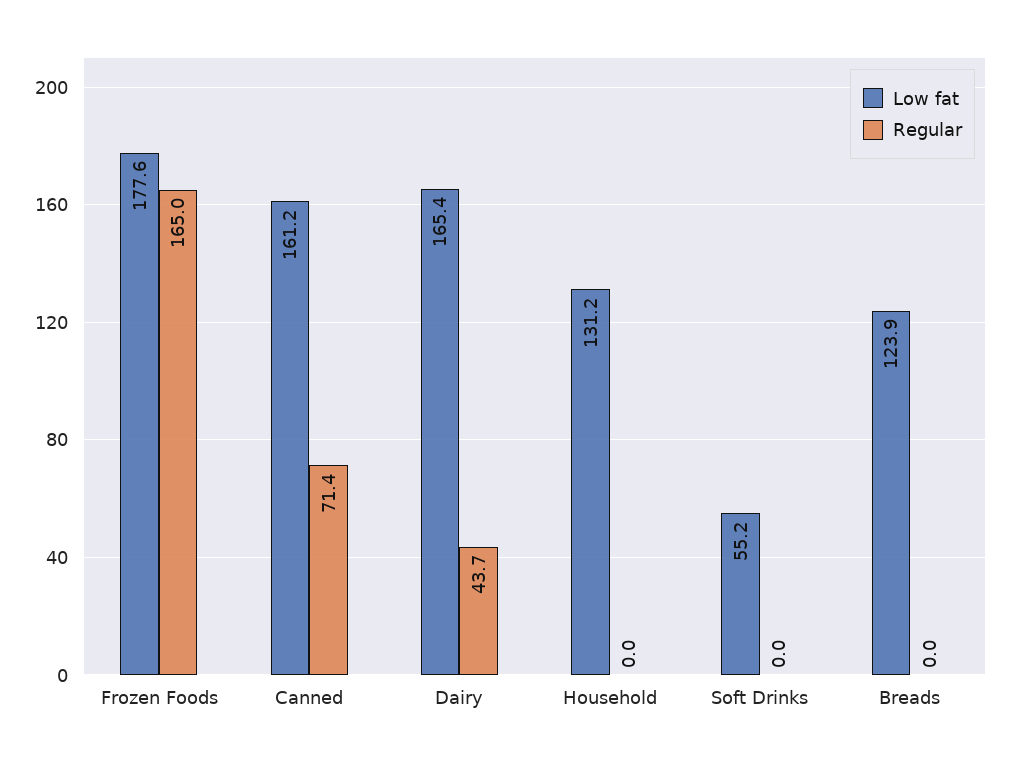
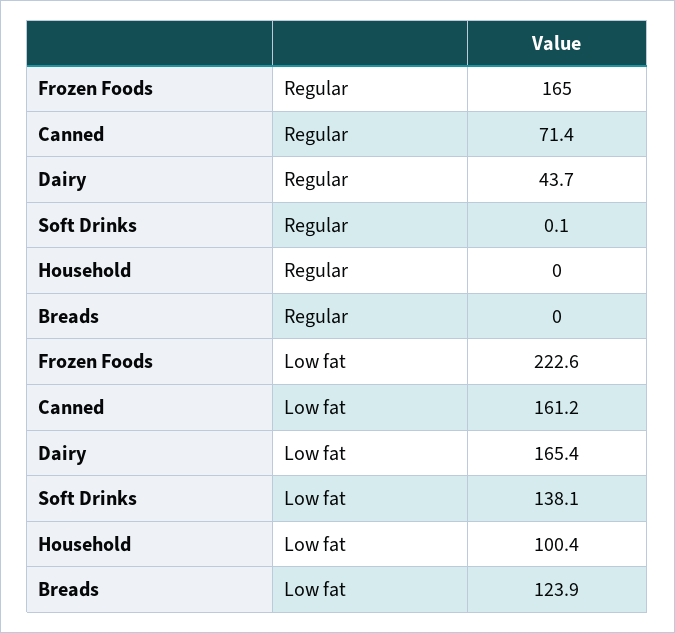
  {
    "Low fat": {
-     "Frozen Foods": 177.6,
+     "Frozen Foods": 222.6,
      "Canned": 161.2,
      "Dairy": 165.4,
-     "Household": 131.2,
+     "Household": 100.4,
-     "Soft Drinks": 55.2,
+     "Soft Drinks": 138.1,
      "Breads": 123.9
    },
    "Regular": {
      "Frozen Foods": 165,
      "Canned": 71.4,
      "Dairy": 43.7,
      "Household": 0,
-     "Soft Drinks": 0,
+     "Soft Drinks": 0.1,
      "Breads": 0
    }
  }

